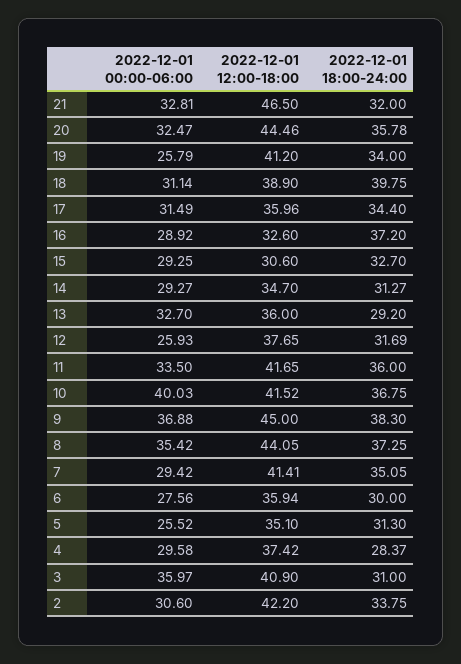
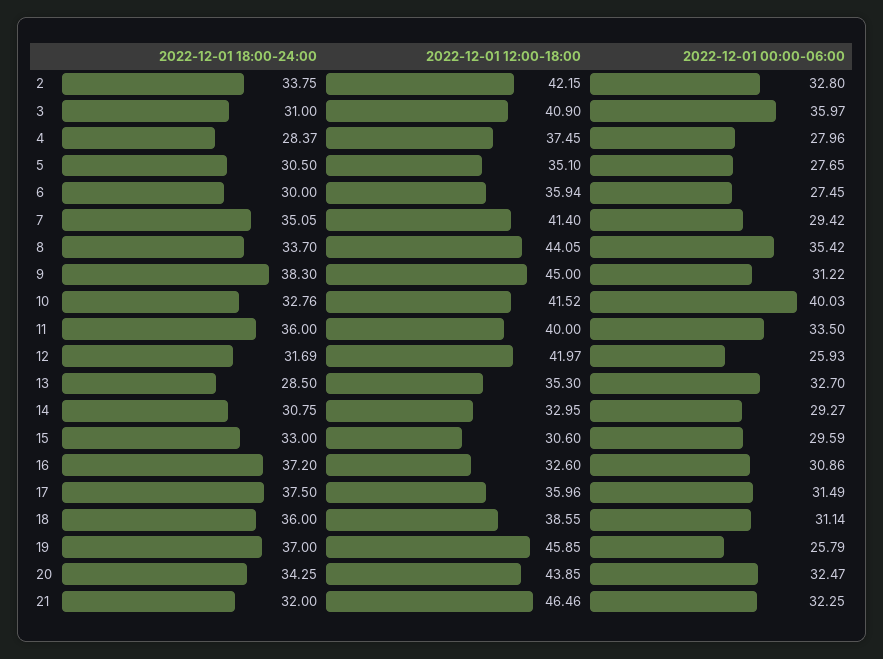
  {
    "2022-12-01 00:00-06:00": {
-     "21": 32.81,
+     "21": 32.25,
      "20": 32.47,
      "19": 25.79,
      "18": 31.14,
      "17": 31.49,
-     "16": 28.92,
+     "16": 30.86,
-     "15": 29.25,
+     "15": 29.59,
      "14": 29.27,
      "13": 32.7,
      "12": 25.93,
      "11": 33.5,
      "10": 40.03,
-     "9": 36.88,
+     "9": 31.22,
      "8": 35.42,
      "7": 29.42,
-     "6": 27.56,
+     "6": 27.45,
-     "5": 25.52,
+     "5": 27.65,
-     "4": 29.58,
+     "4": 27.96,
      "3": 35.97,
-     "2": 30.6
+     "2": 32.8
    },
    "2022-12-01 12:00-18:00": {
-     "21": 46.5,
+     "21": 46.46,
-     "20": 44.46,
+     "20": 43.85,
-     "19": 41.2,
+     "19": 45.85,
-     "18": 38.9,
+     "18": 38.55,
      "17": 35.96,
      "16": 32.6,
      "15": 30.6,
-     "14": 34.7,
+     "14": 32.95,
-     "13": 36,
+     "13": 35.3,
-     "12": 37.65,
+     "12": 41.97,
-     "11": 41.65,
+     "11": 40,
      "10": 41.52,
      "9": 45,
      "8": 44.05,
-     "7": 41.41,
+     "7": 41.4,
      "6": 35.94,
      "5": 35.1,
-     "4": 37.42,
+     "4": 37.45,
      "3": 40.9,
-     "2": 42.2
+     "2": 42.15
    },
    "2022-12-01 18:00-24:00": {
      "21": 32,
-     "20": 35.78,
+     "20": 34.25,
-     "19": 34,
+     "19": 37,
-     "18": 39.75,
+     "18": 36,
-     "17": 34.4,
+     "17": 37.5,
      "16": 37.2,
-     "15": 32.7,
+     "15": 33,
-     "14": 31.27,
+     "14": 30.75,
-     "13": 29.2,
+     "13": 28.5,
      "12": 31.69,
      "11": 36,
-     "10": 36.75,
+     "10": 32.76,
      "9": 38.3,
-     "8": 37.25,
+     "8": 33.7,
      "7": 35.05,
      "6": 30,
-     "5": 31.3,
+     "5": 30.5,
      "4": 28.37,
      "3": 31,
      "2": 33.75
    }
  }

